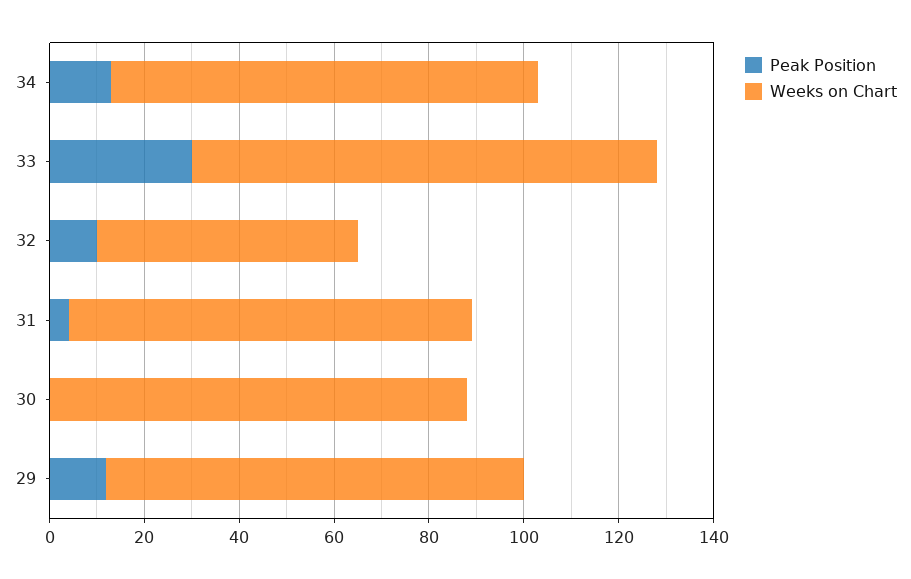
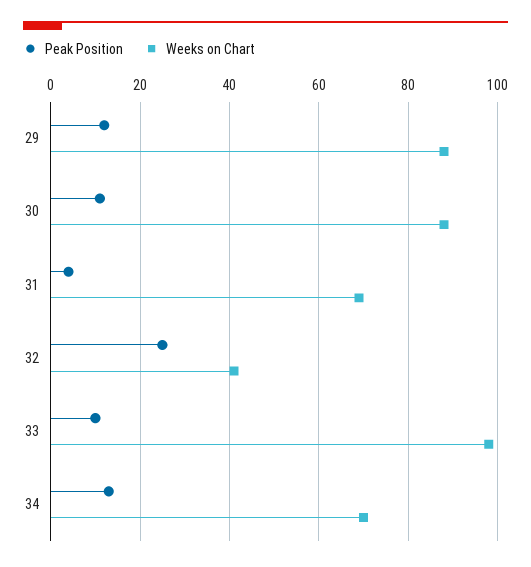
  {
    "Peak Position": {
      "34": 15,
-     "33": 30,
+     "33": 10,
-     "32": 10,
+     "32": 25,
      "31": 5,
-     "30": 0,
+     "30": 10,
      "29": 10
    },
    "Weeks on Chart": {
-     "34": 90,
+     "34": 70,
      "33": 100,
-     "32": 55,
+     "32": 40,
-     "31": 85,
+     "31": 70,
      "30": 90,
      "29": 90
    }
  }

